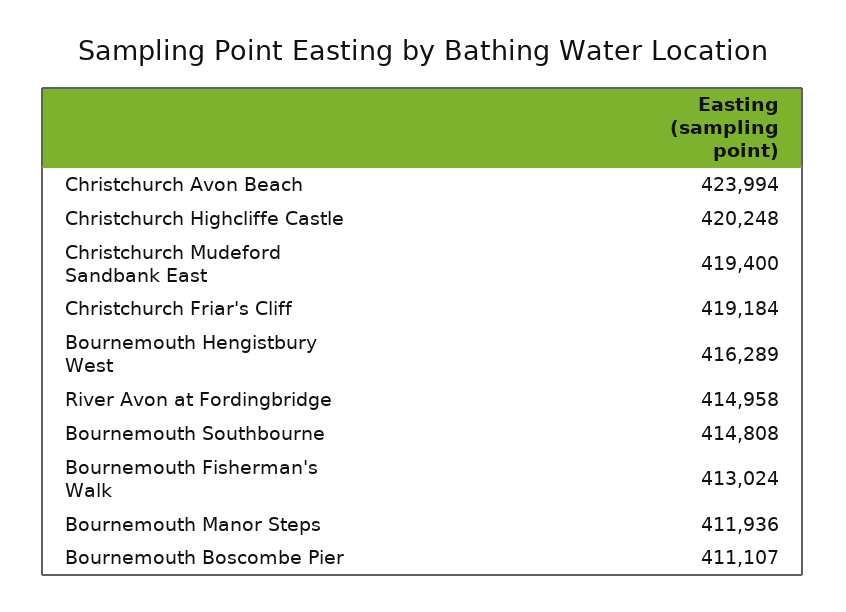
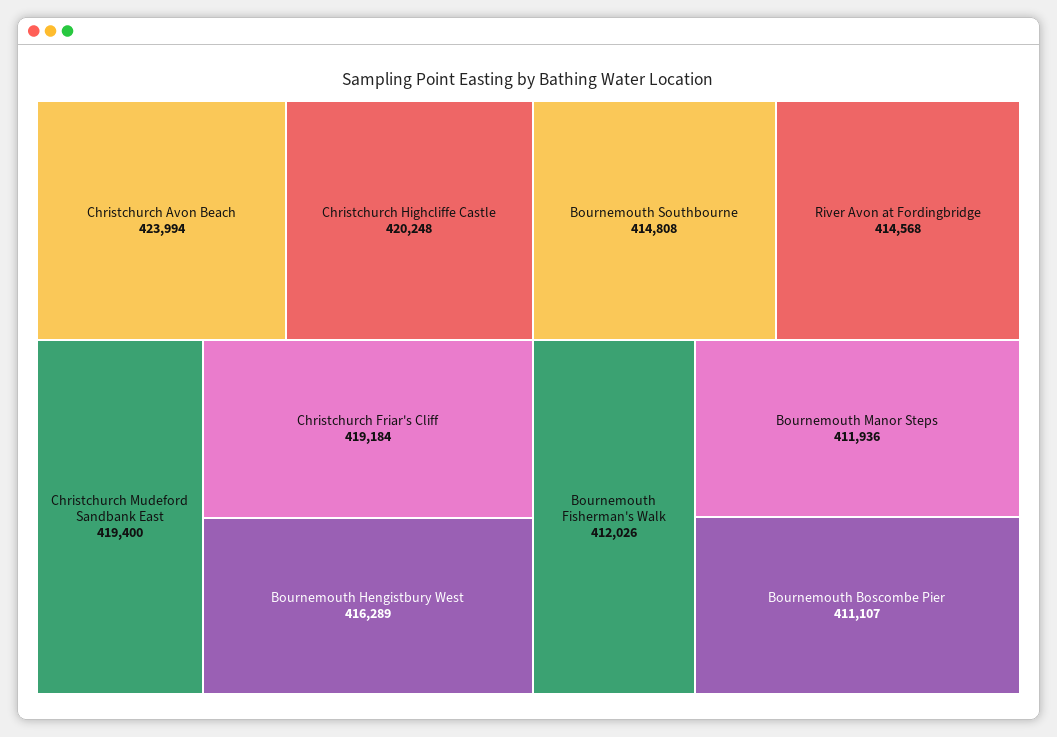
  {
    "Christchurch Avon Beach": 423994,
    "Christchurch Highcliffe Castle": 420248,
    "Christchurch Mudeford Sandbank East": 419400,
    "Christchurch Friar's Cliff": 419184,
    "Bournemouth Hengistbury West": 416289,
-   "River Avon at Fordingbridge": 414958,
+   "River Avon at Fordingbridge": 414568,
    "Bournemouth Southbourne": 414808,
-   "Bournemouth Fisherman's Walk": 413024,
+   "Bournemouth Fisherman's Walk": 412026,
    "Bournemouth Manor Steps": 411936,
    "Bournemouth Boscombe Pier": 411107
  }

